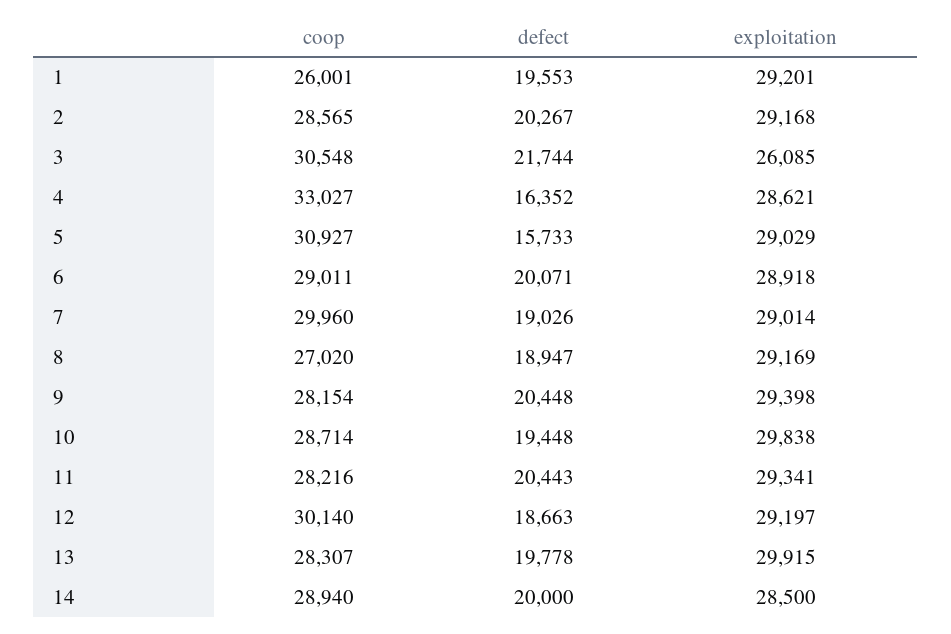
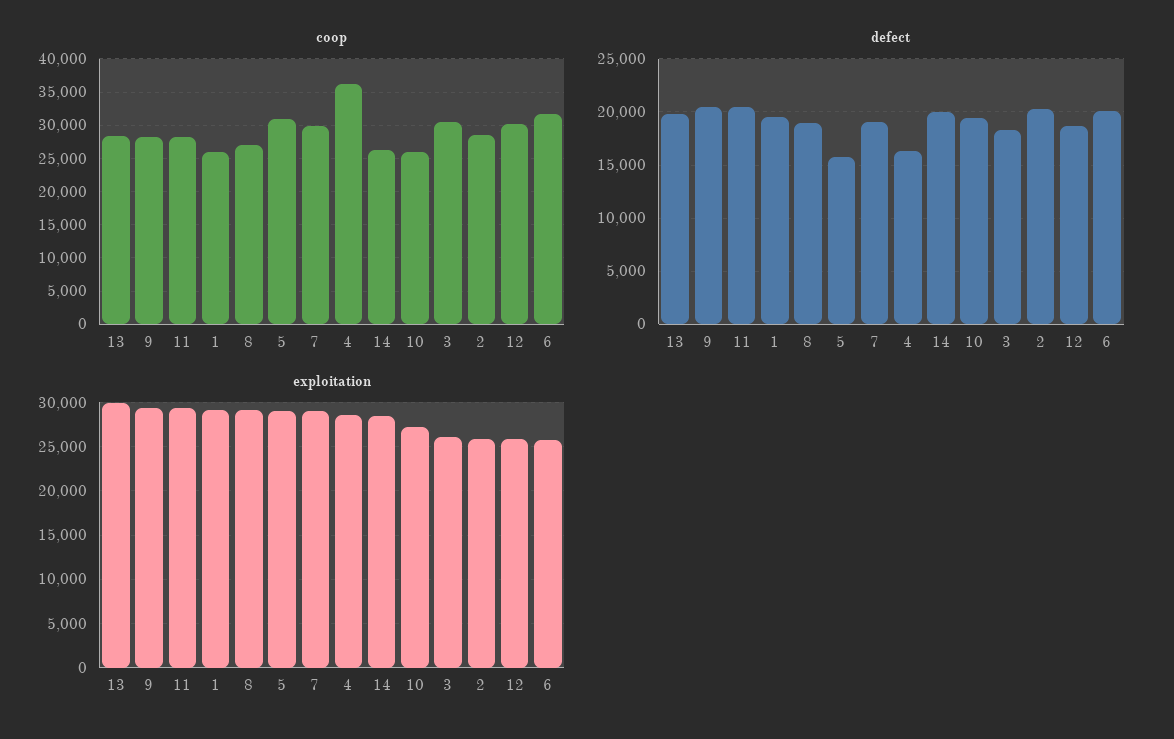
  {
    "coop": {
      "1": 26001,
      "2": 28565,
      "3": 30548,
-     "4": 33027,
+     "4": 36000,
      "5": 30927,
-     "6": 29011,
+     "6": 32000,
      "7": 29960,
      "8": 27020,
      "9": 28154,
-     "10": 28714,
+     "10": 26000,
      "11": 28216,
      "12": 30140,
      "13": 28307,
-     "14": 28940
+     "14": 26000
    },
    "defect": {
      "1": 19553,
      "2": 20267,
-     "3": 21744,
+     "3": 18000,
      "4": 16352,
      "5": 15733,
      "6": 20071,
      "7": 19026,
      "8": 18947,
      "9": 20448,
      "10": 19448,
      "11": 20443,
      "12": 18663,
      "13": 19778,
      "14": 20000
    },
    "exploitation": {
      "1": 29201,
-     "2": 29168,
+     "2": 26000,
      "3": 26085,
      "4": 28621,
      "5": 29029,
-     "6": 28918,
+     "6": 26000,
      "7": 29014,
      "8": 29169,
      "9": 29398,
-     "10": 29838,
+     "10": 27000,
      "11": 29341,
-     "12": 29197,
+     "12": 26000,
      "13": 29915,
      "14": 28500
    }
  }

